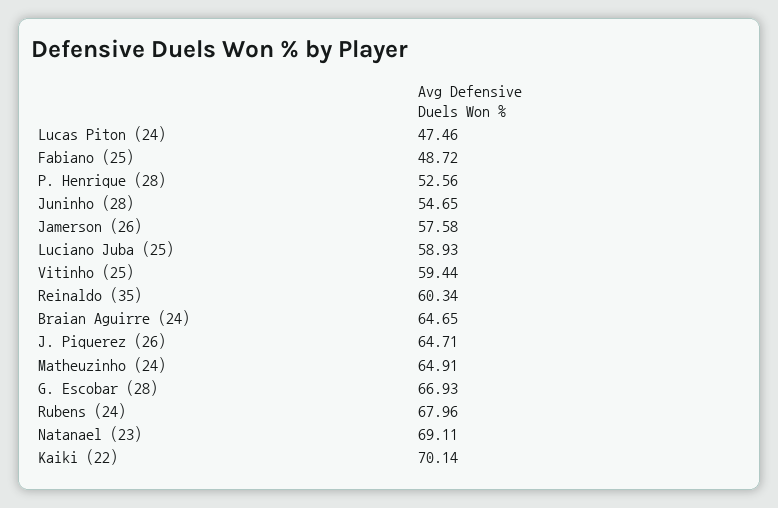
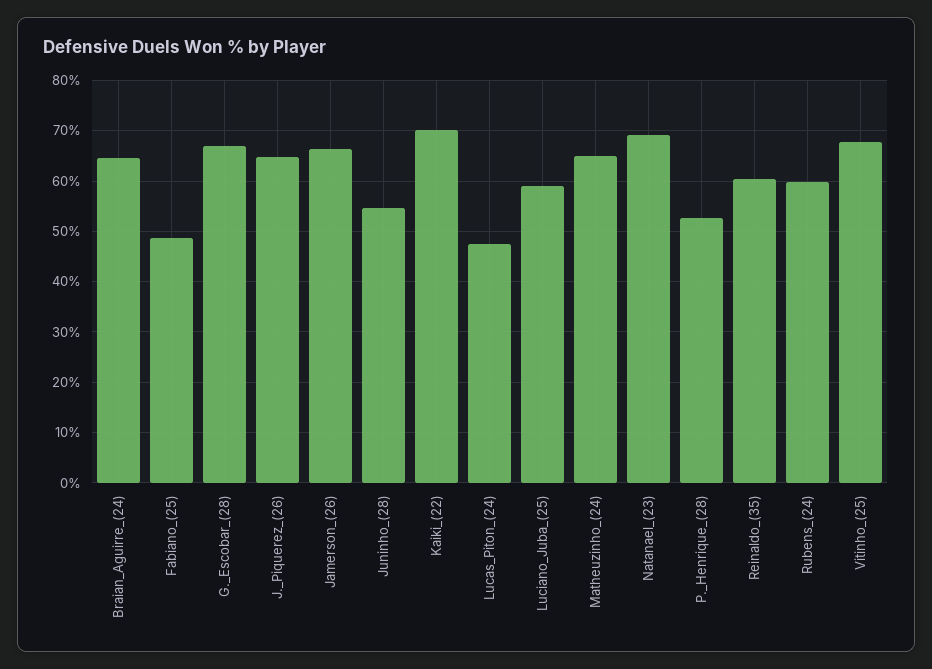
  {
    "Lucas Piton (24)": 47.46,
    "Fabiano (25)": 48.72,
    "P. Henrique (28)": 52.56,
    "Juninho (28)": 54.65,
-   "Jamerson (26)": 57.58,
+   "Jamerson (26)": 66,
    "Luciano Juba (25)": 58.93,
-   "Vitinho (25)": 59.44,
+   "Vitinho (25)": 68,
    "Reinaldo (35)": 60.34,
    "Braian Aguirre (24)": 64.65,
    "J. Piquerez (26)": 64.71,
    "Matheuzinho (24)": 64.91,
    "G. Escobar (28)": 66.93,
-   "Rubens (24)": 67.96,
+   "Rubens (24)": 60,
    "Natanael (23)": 69.11,
    "Kaiki (22)": 70.14
  }

